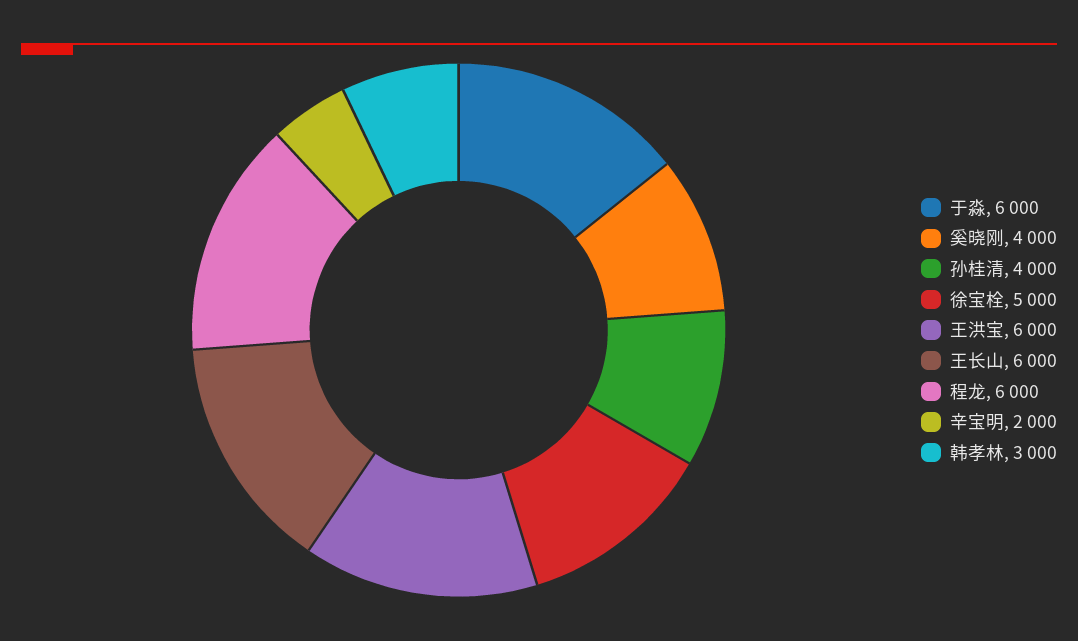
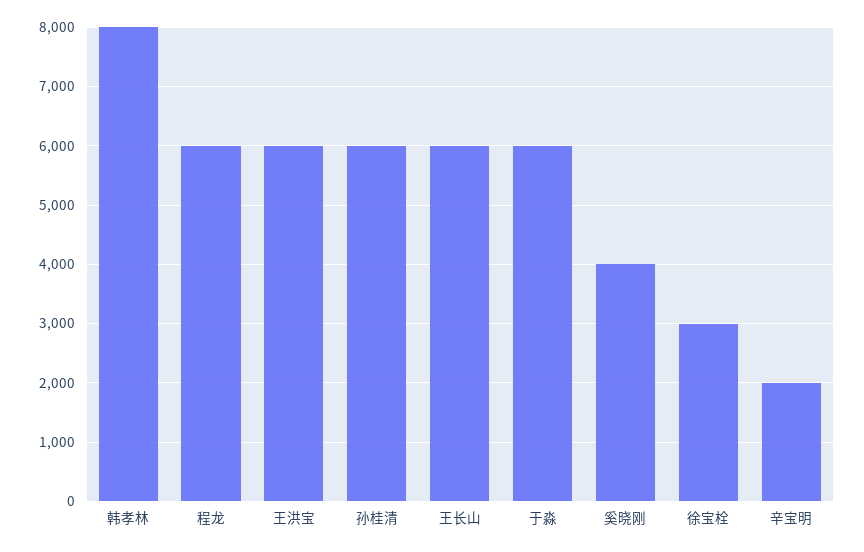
  {
    "于淼": 6000,
    "奚晓刚": 4000,
-   "孙桂清": 4000,
+   "孙桂清": 6000,
-   "徐宝栓": 5000,
+   "徐宝栓": 3000,
    "王洪宝": 6000,
    "王长山": 6000,
    "程龙": 6000,
    "辛宝明": 2000,
-   "韩孝林": 3000
+   "韩孝林": 8000
  }

